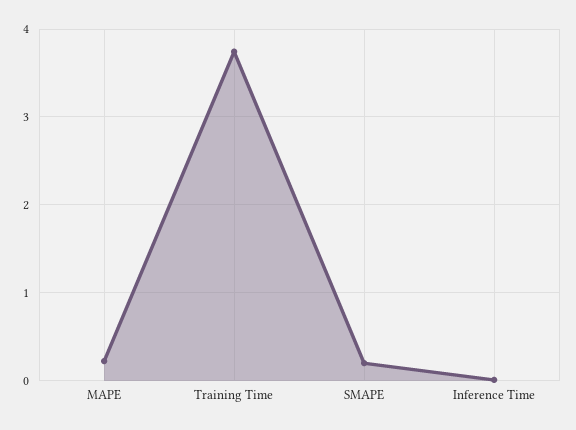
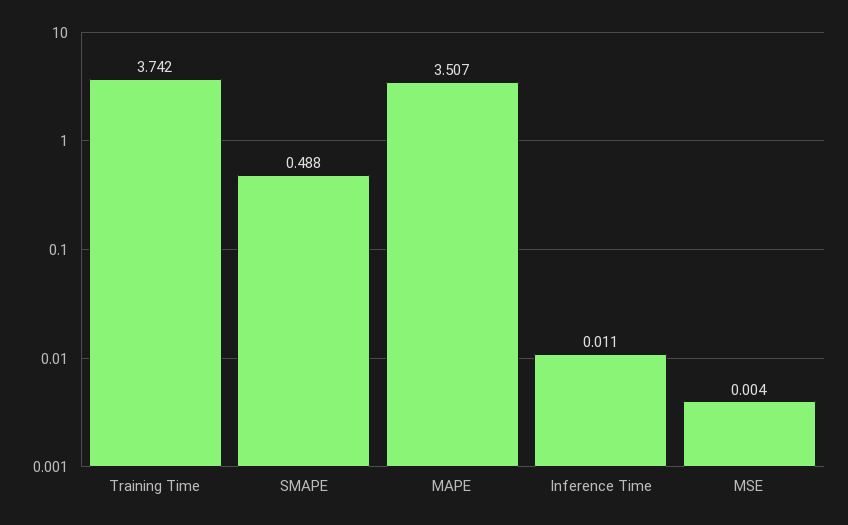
  {
-   "MAPE": 0.2,
+   "MAPE": 3.507,
    "Training Time": 3.742,
-   "SMAPE": 0.2,
+   "SMAPE": 0.488,
-   "Inference Time": 0.011
+   "Inference Time": 0.011,
+   "MSE": 0.004
  }

